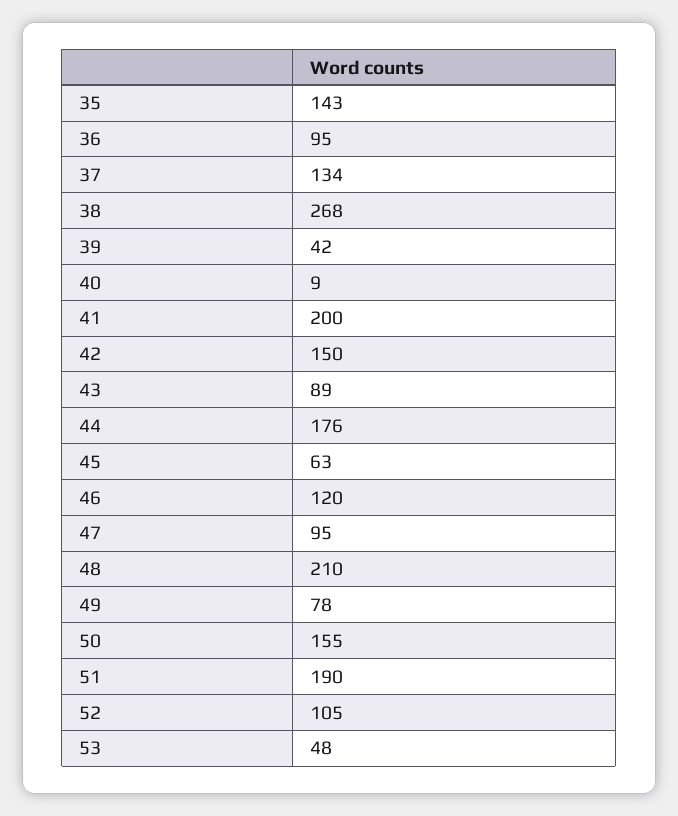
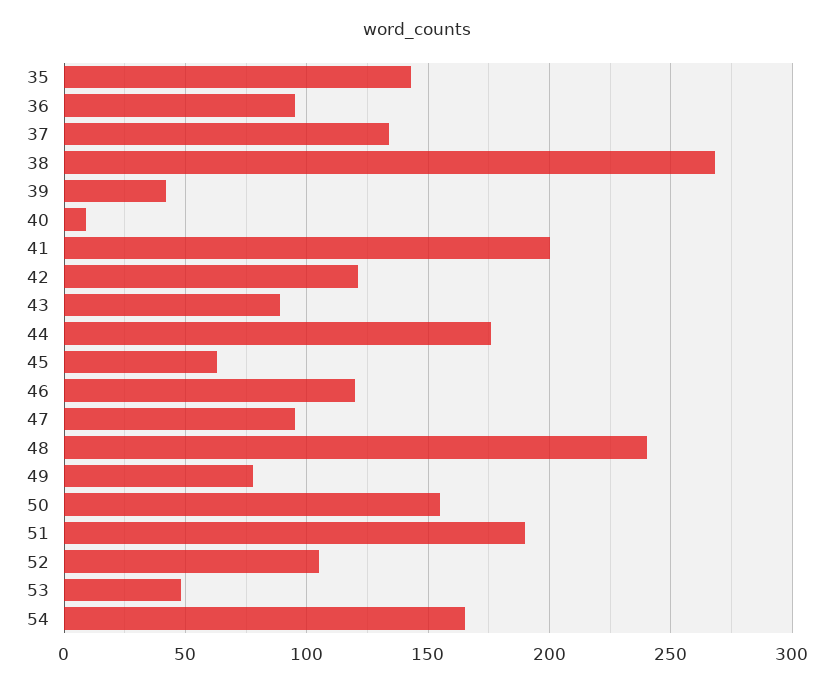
  {
    "35": 143,
    "36": 95,
    "37": 134,
    "38": 268,
    "39": 42,
    "40": 9,
    "41": 200,
-   "42": 150,
+   "42": 120,
    "43": 89,
    "44": 176,
    "45": 63,
    "46": 120,
    "47": 95,
-   "48": 210,
+   "48": 240,
    "49": 78,
    "50": 155,
    "51": 190,
    "52": 105,
-   "53": 48
+   "53": 48,
+   "54": 165
  }

